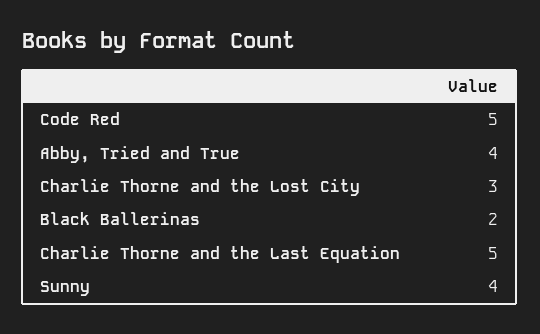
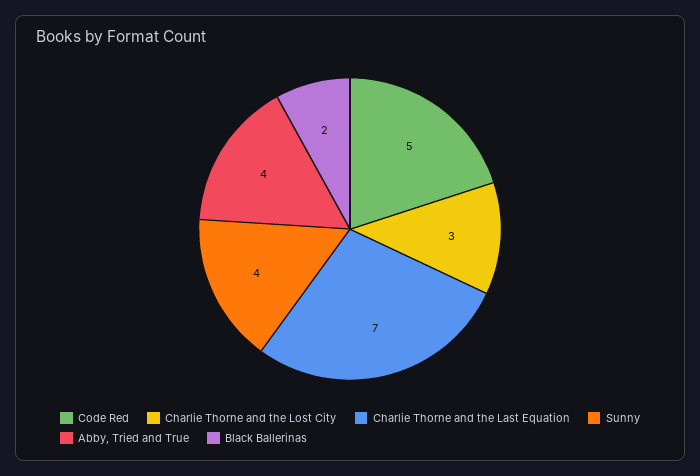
  {
    "Code Red": 5,
    "Abby, Tried and True": 4,
    "Charlie Thorne and the Lost City": 3,
    "Black Ballerinas": 2,
-   "Charlie Thorne and the Last Equation": 5,
+   "Charlie Thorne and the Last Equation": 7,
    "Sunny": 4
  }

